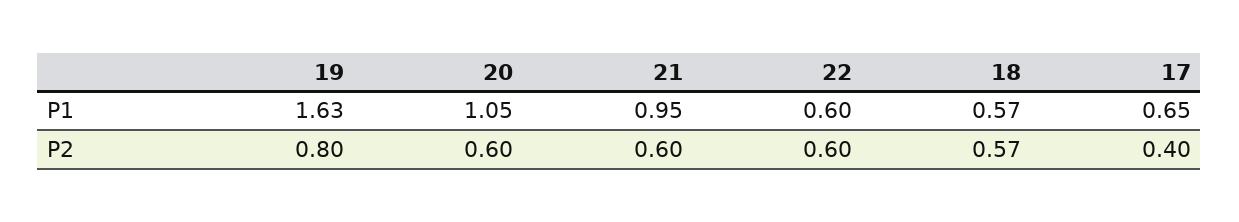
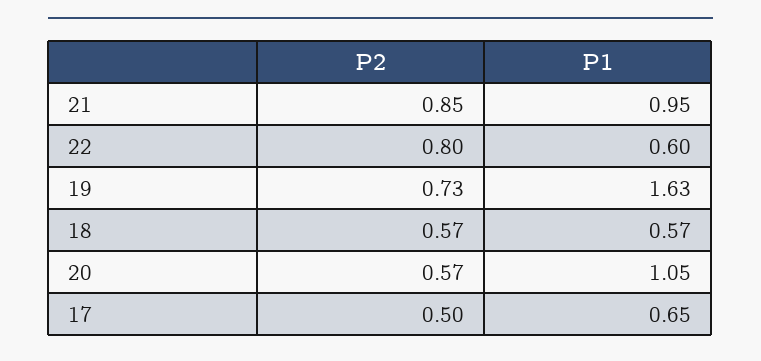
  {
    "19": {
      "P1": 1.63,
-     "P2": 0.8
+     "P2": 0.73
    },
    "20": {
      "P1": 1.05,
-     "P2": 0.6
+     "P2": 0.57
    },
    "21": {
      "P1": 0.95,
-     "P2": 0.6
+     "P2": 0.85
    },
    "22": {
      "P1": 0.6,
-     "P2": 0.6
+     "P2": 0.8
    },
    "18": {
      "P1": 0.57,
      "P2": 0.57
    },
    "17": {
      "P1": 0.65,
-     "P2": 0.4
+     "P2": 0.5
    }
  }

